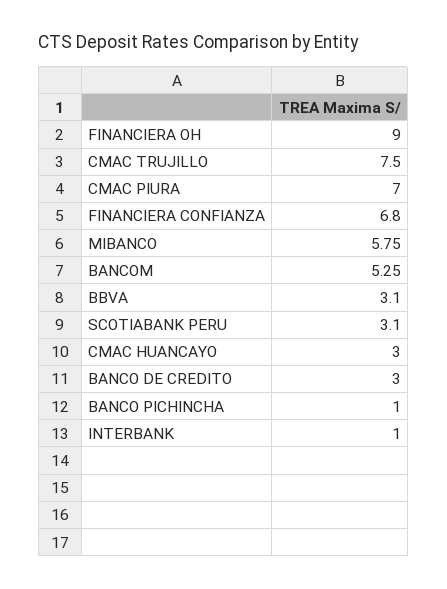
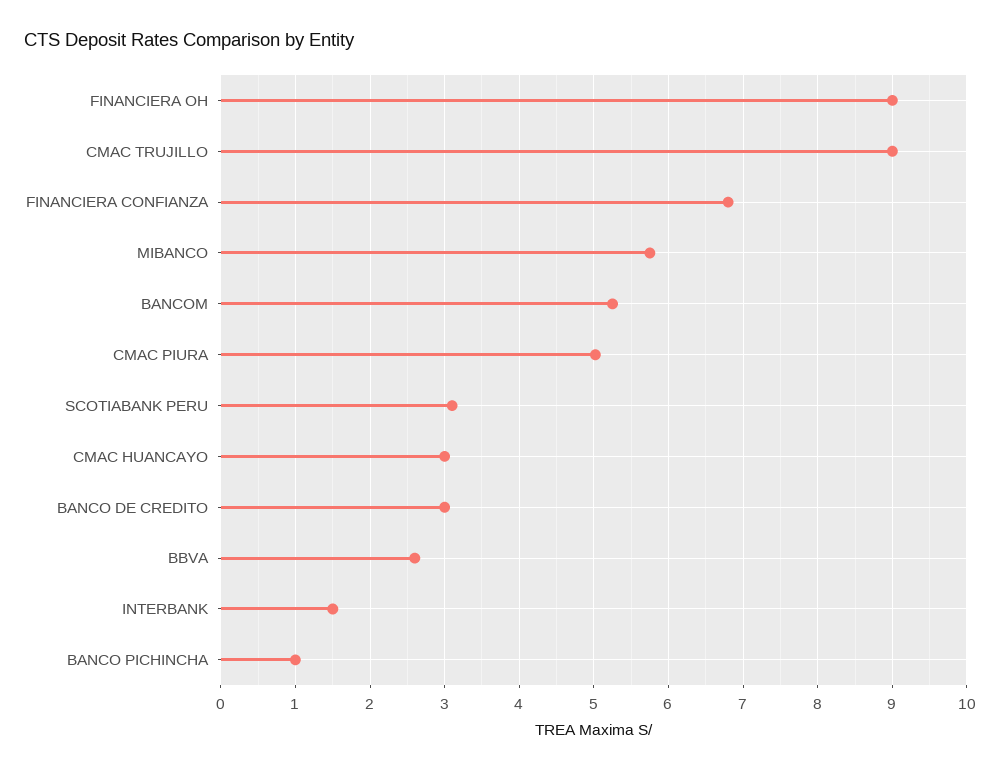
  {
    "FINANCIERA OH": 9,
-   "CMAC TRUJILLO": 7.5,
+   "CMAC TRUJILLO": 9,
-   "CMAC PIURA": 7,
+   "CMAC PIURA": 5,
    "FINANCIERA CONFIANZA": 6.8,
    "MIBANCO": 5.75,
    "BANCOM": 5.25,
-   "BBVA": 3.1,
+   "BBVA": 2.6,
    "SCOTIABANK PERU": 3.1,
    "CMAC HUANCAYO": 3,
    "BANCO DE CREDITO": 3,
    "BANCO PICHINCHA": 1,
-   "INTERBANK": 1
+   "INTERBANK": 1.5
  }

